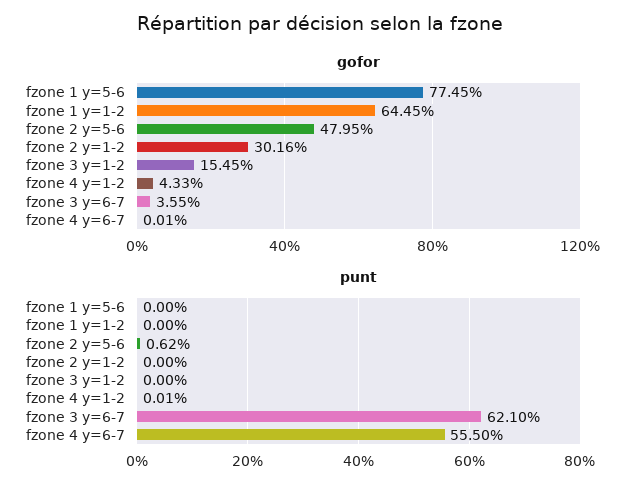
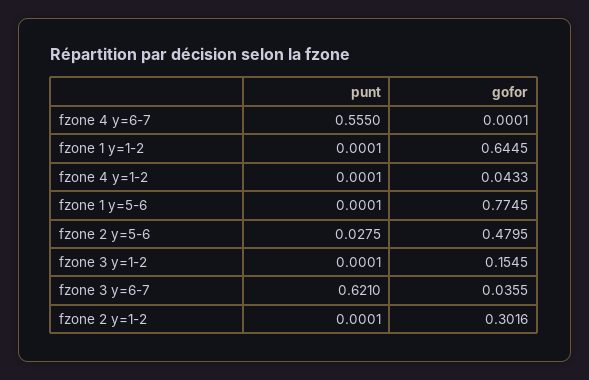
  {
    "gofor": {
      "fzone 1 y=5-6": 0.7745,
      "fzone 1 y=1-2": 0.6445,
      "fzone 2 y=5-6": 0.4795,
      "fzone 2 y=1-2": 0.3016,
      "fzone 3 y=1-2": 0.1545,
      "fzone 4 y=1-2": 0.0433,
      "fzone 3 y=6-7": 0.0355,
      "fzone 4 y=6-7": 0.0001
    },
    "punt": {
-     "fzone 1 y=5-6": 0,
+     "fzone 1 y=5-6": 0.0001,
-     "fzone 1 y=1-2": 0,
+     "fzone 1 y=1-2": 0.0001,
-     "fzone 2 y=5-6": 0.0062,
+     "fzone 2 y=5-6": 0.0275,
-     "fzone 2 y=1-2": 0,
+     "fzone 2 y=1-2": 0.0001,
-     "fzone 3 y=1-2": 0,
+     "fzone 3 y=1-2": 0.0001,
      "fzone 4 y=1-2": 0.0001,
      "fzone 3 y=6-7": 0.621,
      "fzone 4 y=6-7": 0.555
    }
  }

